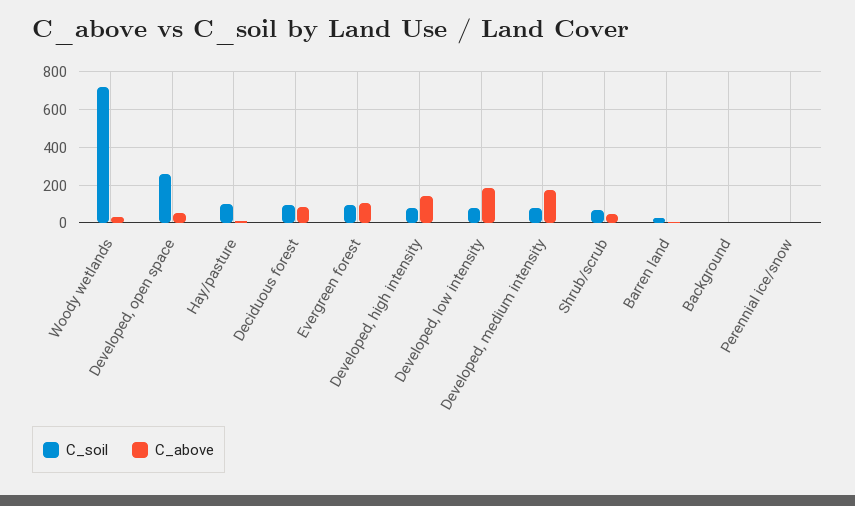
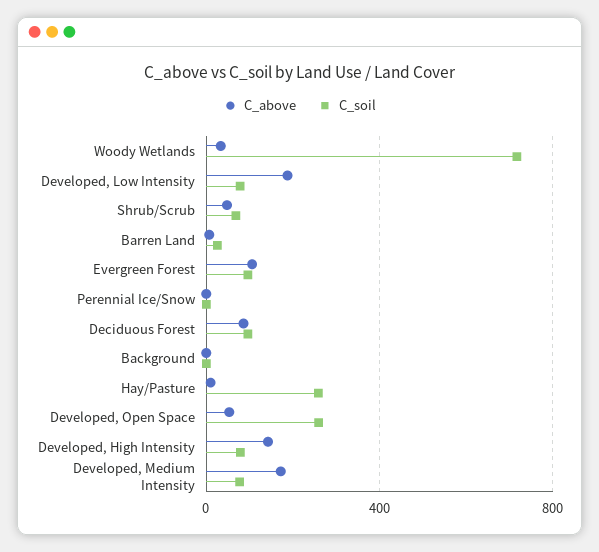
  {
    "C_soil": {
      "Woody wetlands": 700,
      "Developed, open space": 250,
-     "Hay/pasture": 100,
+     "Hay/pasture": 250,
      "Deciduous forest": 100,
      "Evergreen forest": 100,
      "Developed, high intensity": 100,
      "Developed, low intensity": 100,
      "Developed, medium intensity": 100,
      "Shrub/scrub": 50,
      "Barren land": 50,
      "Background": 0,
      "Perennial ice/snow": 0
    },
    "C_above": {
      "Woody wetlands": 50,
      "Developed, open space": 50,
      "Hay/pasture": 0,
      "Deciduous forest": 100,
      "Evergreen forest": 100,
      "Developed, high intensity": 150,
      "Developed, low intensity": 200,
      "Developed, medium intensity": 150,
      "Shrub/scrub": 50,
      "Barren land": 0,
      "Background": 0,
      "Perennial ice/snow": 0
    }
  }

